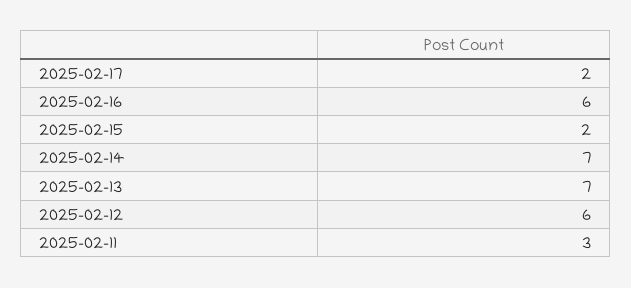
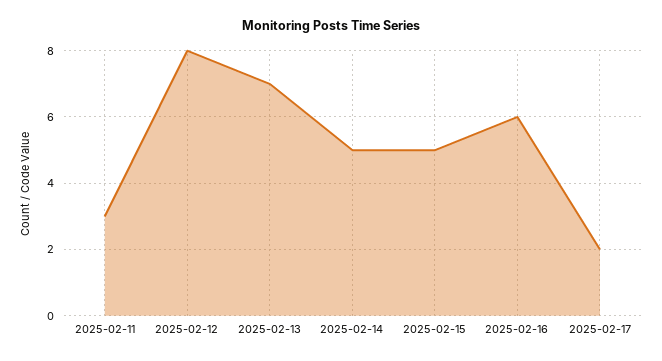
  {
    "2025-02-17": 2,
    "2025-02-16": 6,
-   "2025-02-15": 2,
+   "2025-02-15": 5,
-   "2025-02-14": 7,
+   "2025-02-14": 5,
    "2025-02-13": 7,
-   "2025-02-12": 6,
+   "2025-02-12": 8,
    "2025-02-11": 3
  }

